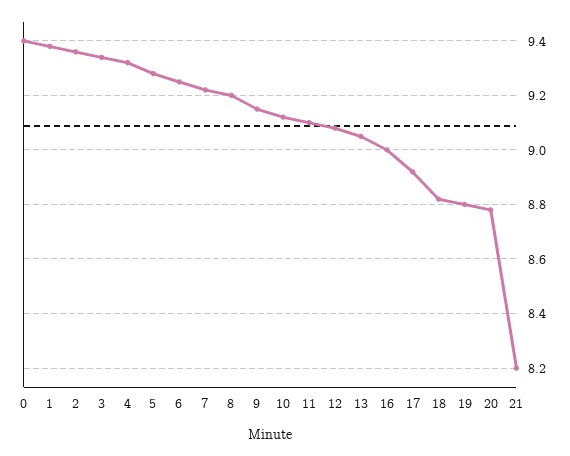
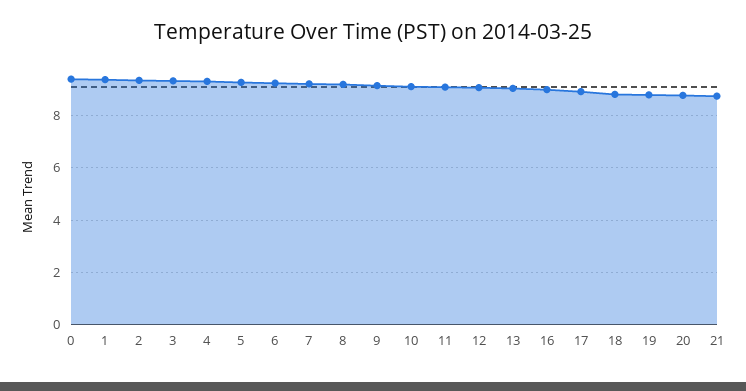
  {
    "0": 9.4,
    "1": 9.4,
    "2": 9.35,
    "3": 9.35,
    "4": 9.3,
    "5": 9.3,
    "6": 9.25,
    "7": 9.2,
    "8": 9.2,
    "9": 9.15,
    "10": 9.1,
    "11": 9.1,
    "12": 9.1,
    "13": 9.05,
    "16": 9,
    "17": 8.9,
    "18": 8.8,
    "19": 8.8,
    "20": 8.8,
-   "21": 8.2
+   "21": 8.75
  }

